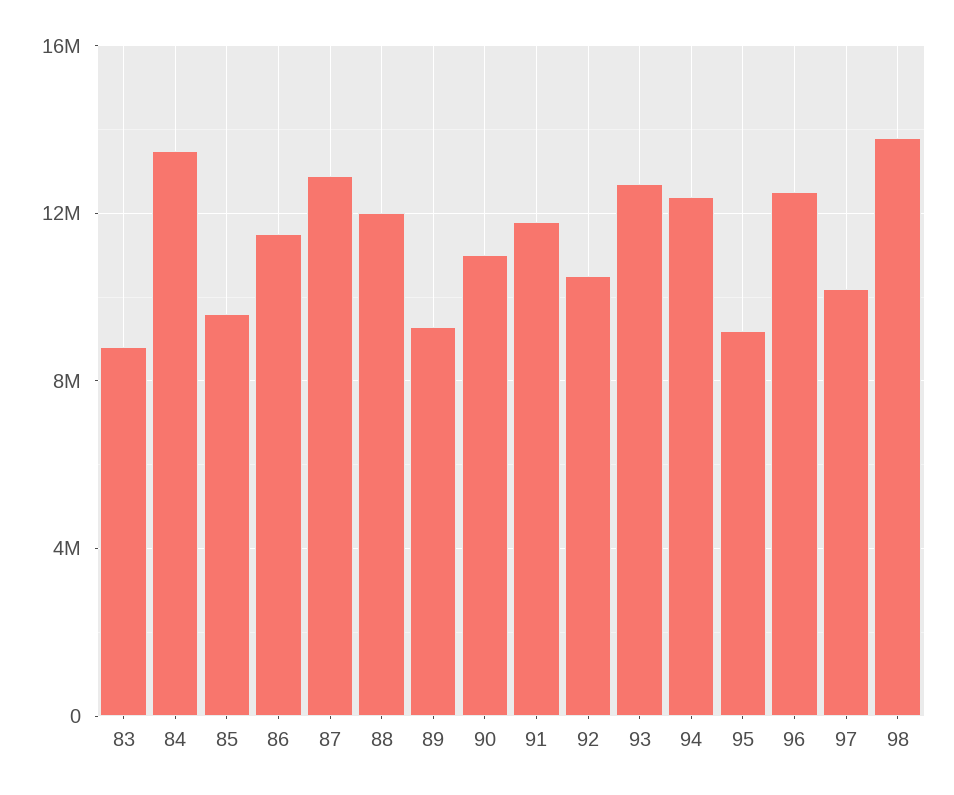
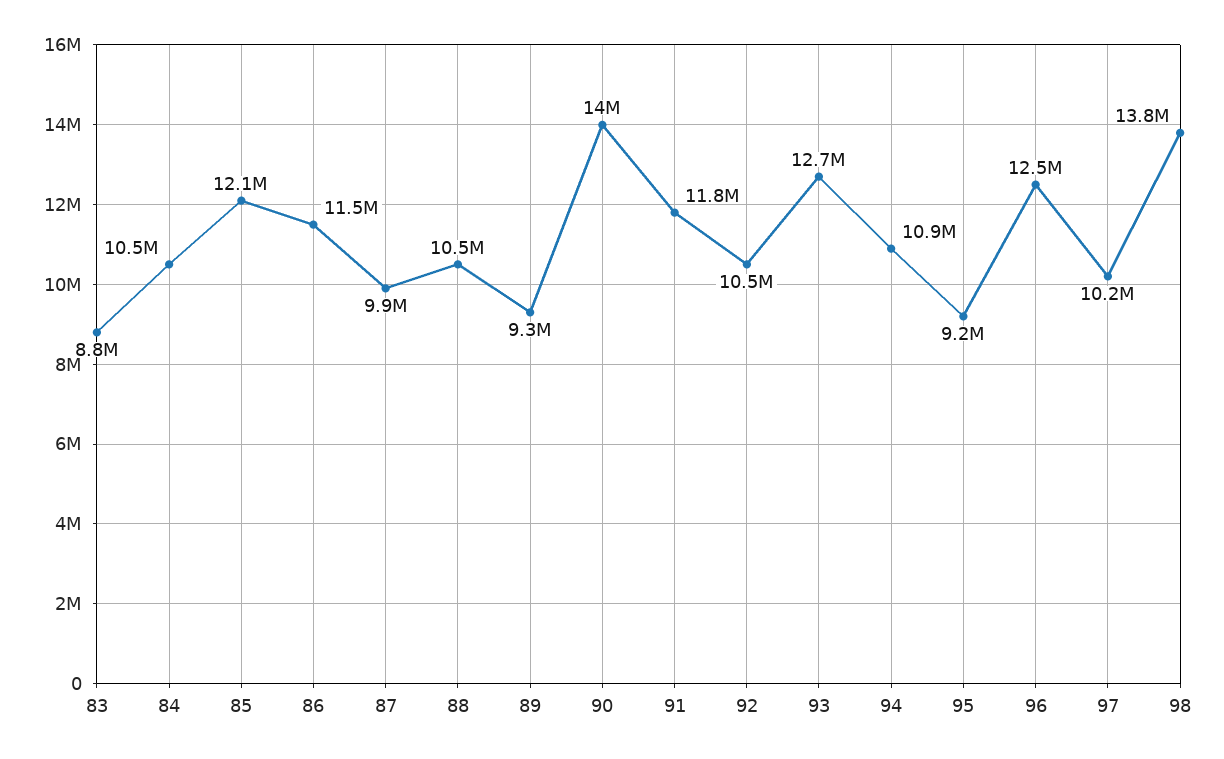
  {
    "83": 8800000,
-   "84": 13500000,
+   "84": 10500000,
-   "85": 9500000,
+   "85": 12100000,
    "86": 11500000,
-   "87": 13000000,
+   "87": 9900000,
-   "88": 12000000,
+   "88": 10500000,
    "89": 9300000,
-   "90": 11000000,
+   "90": 14000000,
    "91": 11800000,
    "92": 10500000,
    "93": 12700000,
-   "94": 12500000,
+   "94": 10900000,
    "95": 9200000,
    "96": 12500000,
    "97": 10200000,
    "98": 13800000
  }

